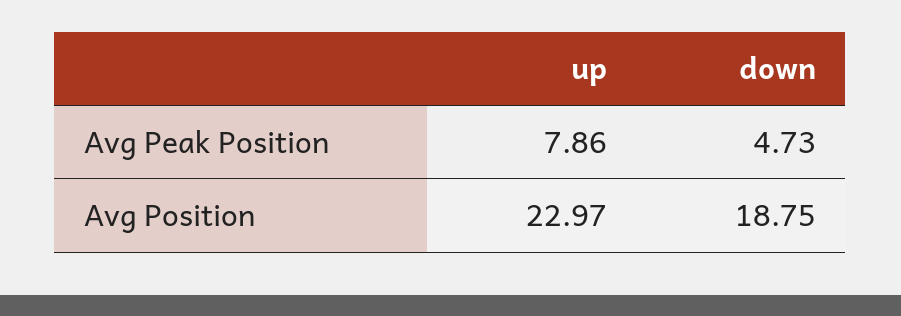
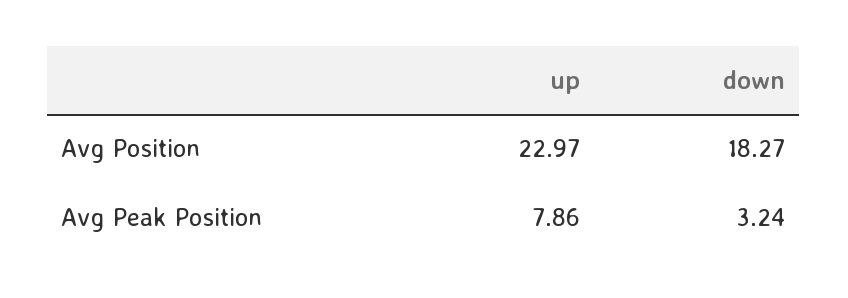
  {
    "up": {
      "Avg Peak Position": 7.86,
      "Avg Position": 22.97
    },
    "down": {
-     "Avg Peak Position": 4.73,
+     "Avg Peak Position": 3.24,
-     "Avg Position": 18.75
+     "Avg Position": 18.27
    }
  }

